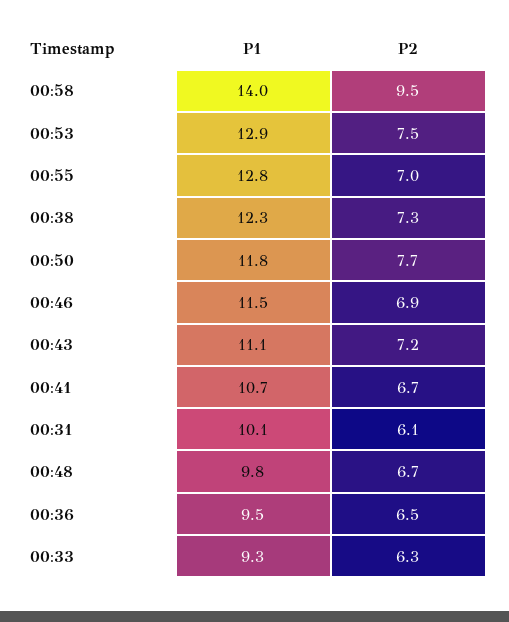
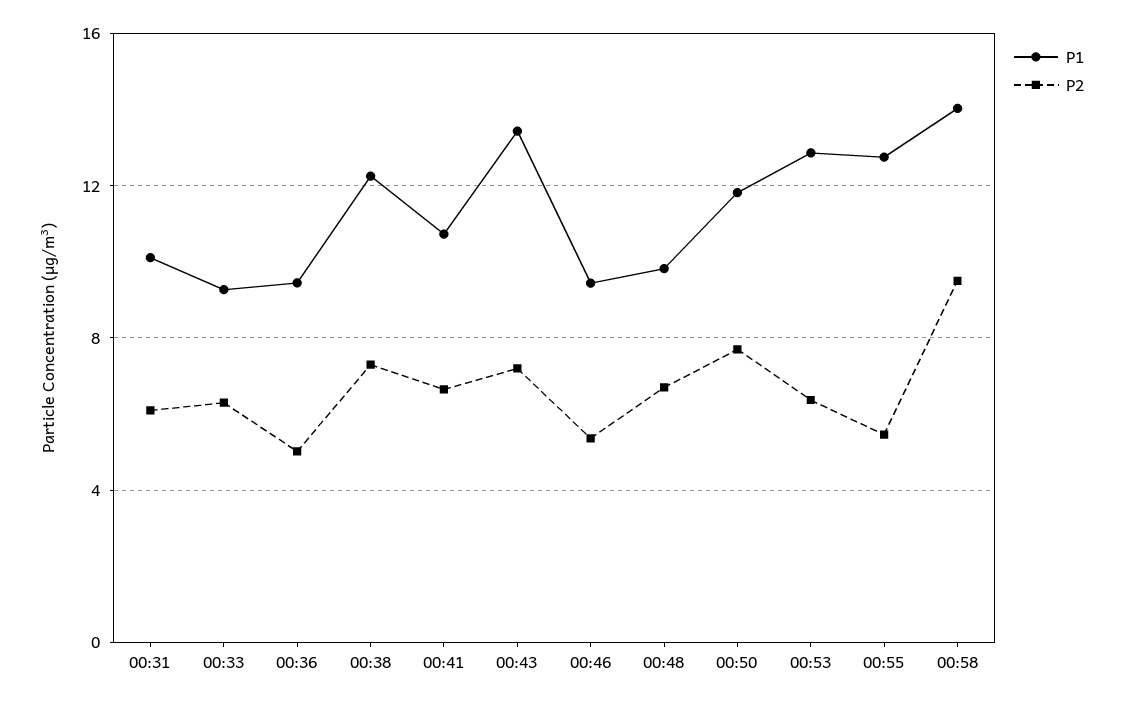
  {
    "P1": {
      "00:58": 14,
      "00:53": 12.9,
      "00:55": 12.8,
      "00:38": 12.3,
      "00:50": 11.8,
-     "00:46": 11.5,
+     "00:46": 9.5,
-     "00:43": 11.1,
+     "00:43": 13.5,
      "00:41": 10.7,
      "00:31": 10.1,
      "00:48": 9.8,
      "00:36": 9.5,
      "00:33": 9.3
    },
    "P2": {
      "00:58": 9.5,
-     "00:53": 7.5,
+     "00:53": 6.5,
-     "00:55": 7,
+     "00:55": 5.5,
      "00:38": 7.3,
      "00:50": 7.7,
-     "00:46": 6.9,
+     "00:46": 5.5,
      "00:43": 7.2,
      "00:41": 6.7,
      "00:31": 6.1,
      "00:48": 6.7,
-     "00:36": 6.5,
+     "00:36": 5,
      "00:33": 6.3
    }
  }

